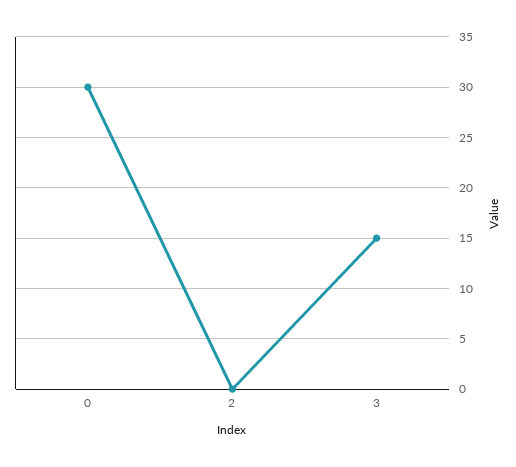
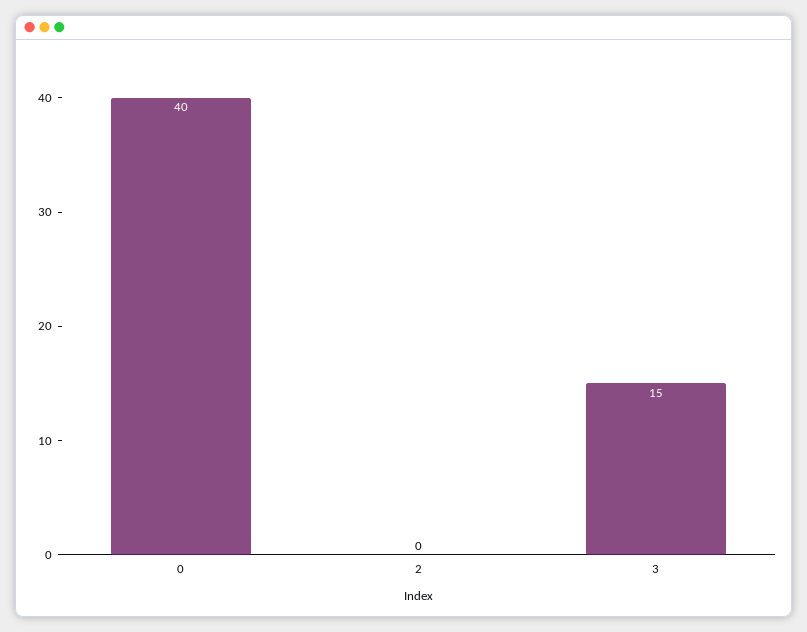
  {
-   "0": 30,
+   "0": 40,
    "2": 0,
    "3": 15
  }

